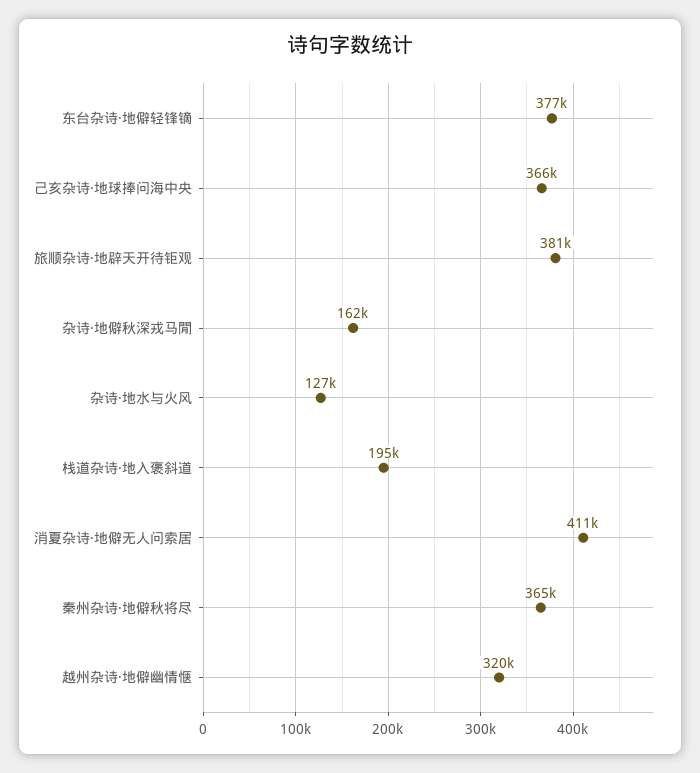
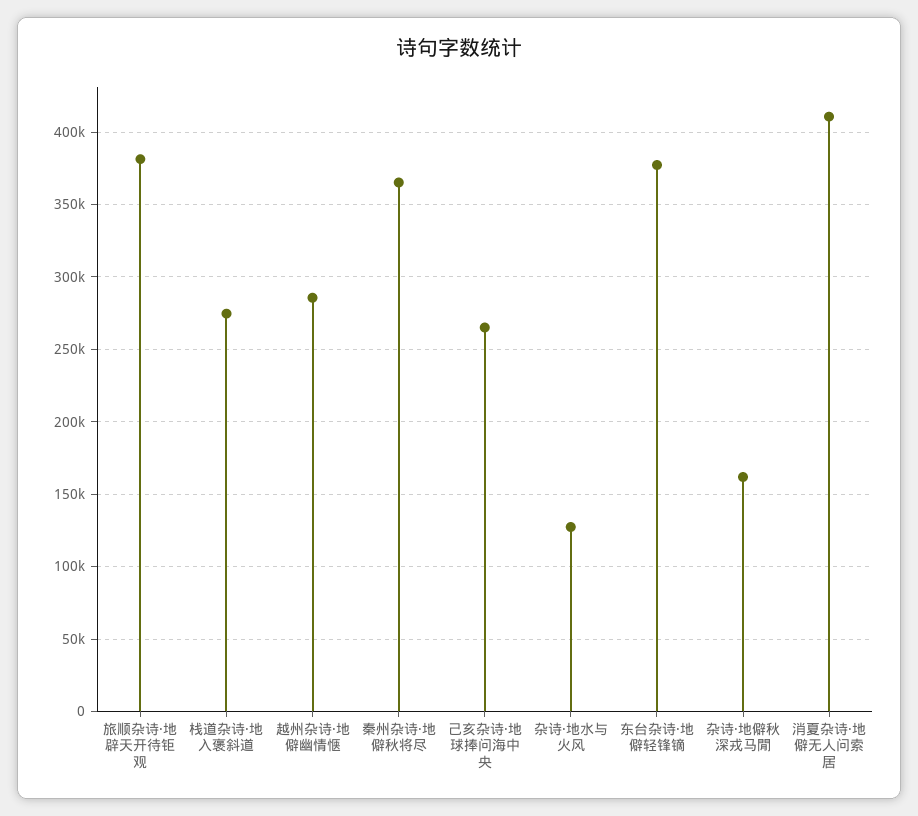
  {
    "东台杂诗·地僻轻锋镝": 377000,
-   "己亥杂诗·地球捧问海中央": 366000,
+   "己亥杂诗·地球捧问海中央": 265000,
    "旅顺杂诗·地辟天开待钜观": 381000,
    "杂诗·地僻秋深戎马閒": 162000,
    "杂诗·地水与火风": 127000,
-   "栈道杂诗·地入褒斜道": 195000,
+   "栈道杂诗·地入褒斜道": 275000,
    "消夏杂诗·地僻无人问索居": 411000,
    "秦州杂诗·地僻秋将尽": 365000,
-   "越州杂诗·地僻幽情惬": 320000
+   "越州杂诗·地僻幽情惬": 285000
  }

